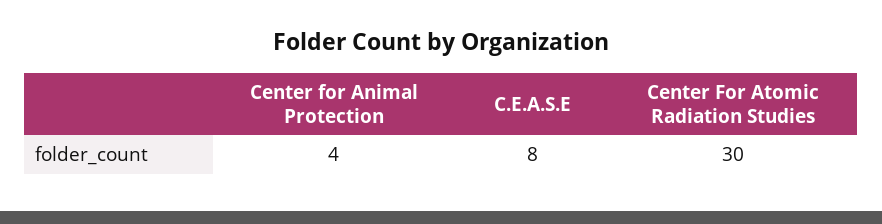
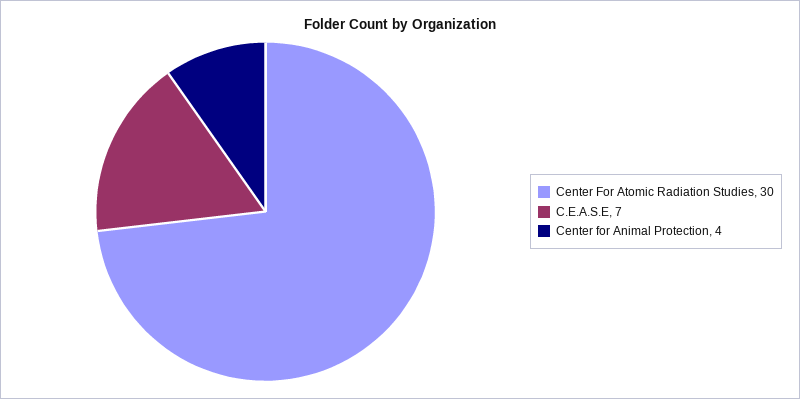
  {
    "Center for Animal Protection": 4,
-   "C.E.A.S.E": 8,
+   "C.E.A.S.E": 7,
    "Center For Atomic Radiation Studies": 30
  }

